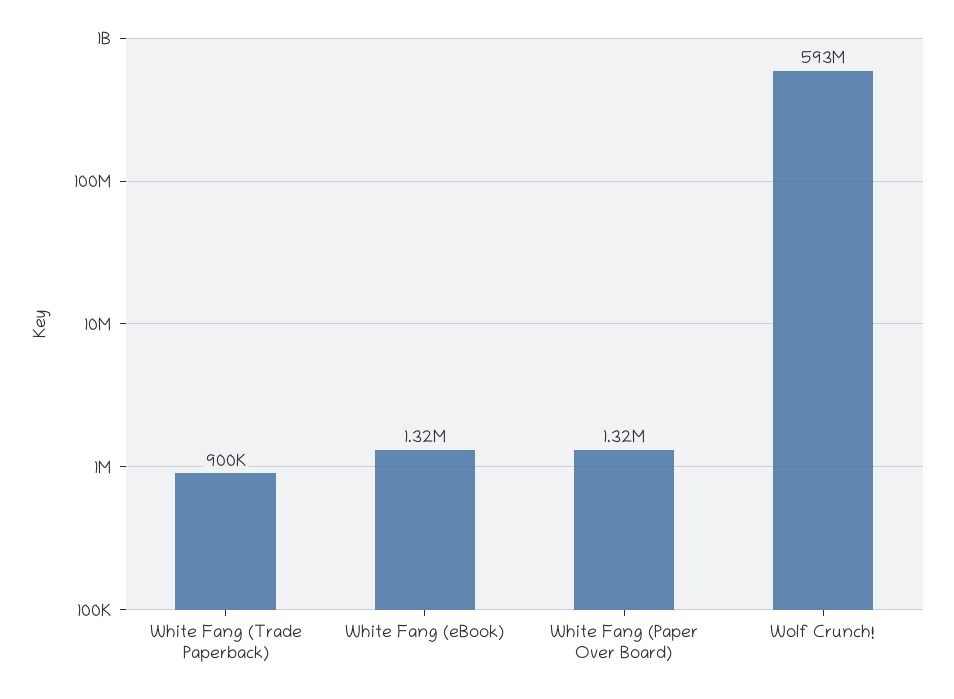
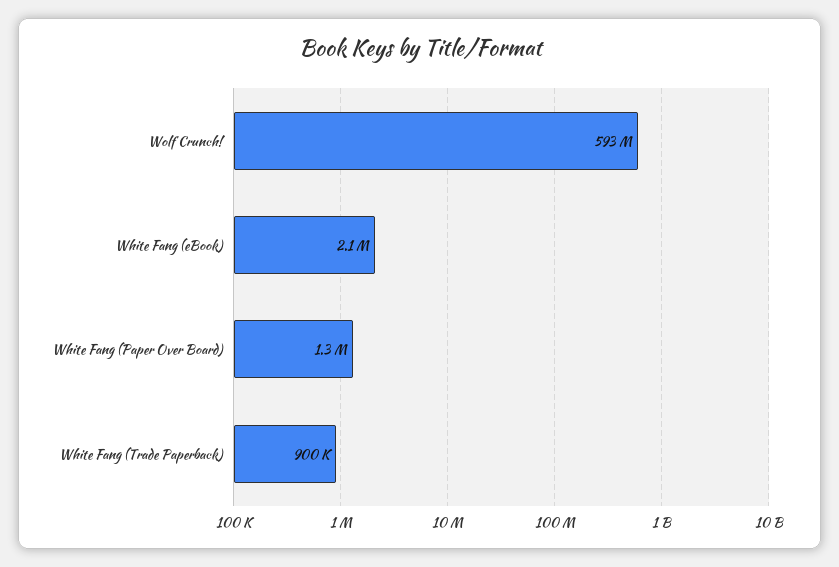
  {
    "White Fang (Trade Paperback)": 900000,
-   "White Fang (eBook)": 1320000,
+   "White Fang (eBook)": 2100000,
    "White Fang (Paper Over Board)": 1320000,
    "Wolf Crunch!": 593000000
  }

